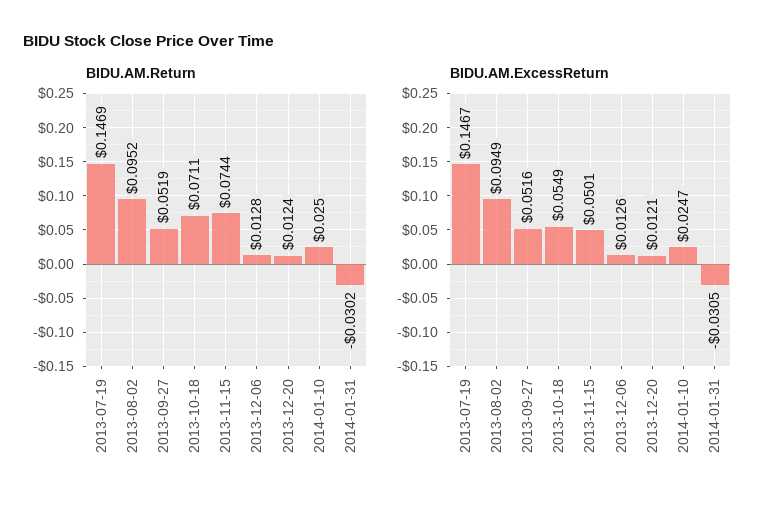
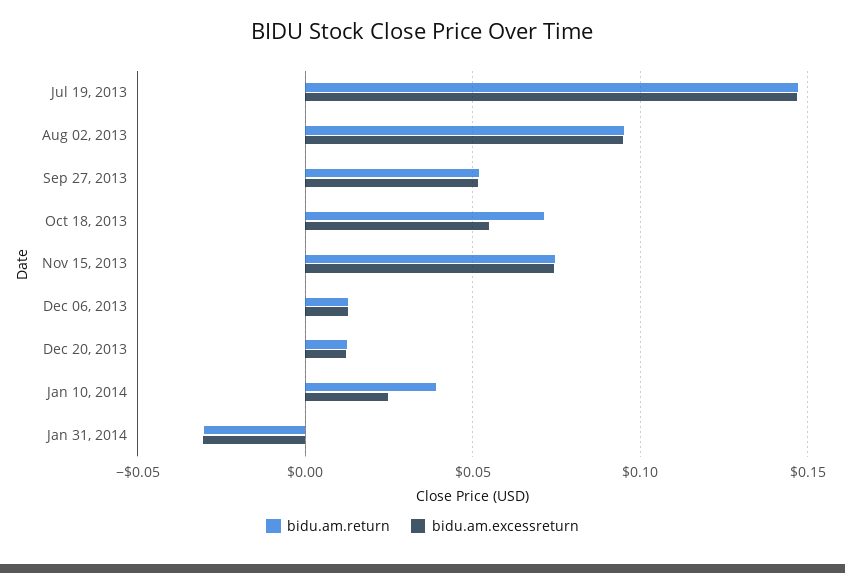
  {
    "BIDU.AM.Return": {
      "2013-07-19": 0.1469,
      "2013-08-02": 0.0952,
      "2013-09-27": 0.0519,
      "2013-10-18": 0.0711,
      "2013-11-15": 0.0744,
      "2013-12-06": 0.0128,
      "2013-12-20": 0.0124,
-     "2014-01-10": 0.025,
+     "2014-01-10": 0.04,
      "2014-01-31": -0.0302
    },
    "BIDU.AM.ExcessReturn": {
      "2013-07-19": 0.1467,
      "2013-08-02": 0.0949,
      "2013-09-27": 0.0516,
      "2013-10-18": 0.0549,
-     "2013-11-15": 0.0501,
+     "2013-11-15": 0.075,
      "2013-12-06": 0.0126,
      "2013-12-20": 0.0121,
      "2014-01-10": 0.0247,
      "2014-01-31": -0.0305
    }
  }

